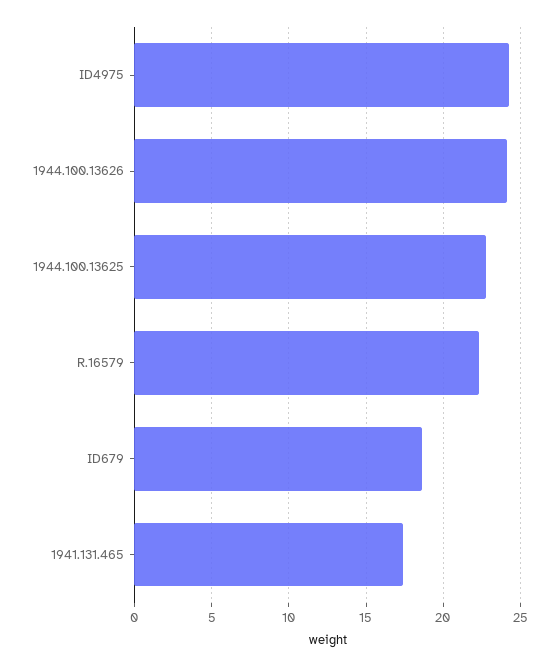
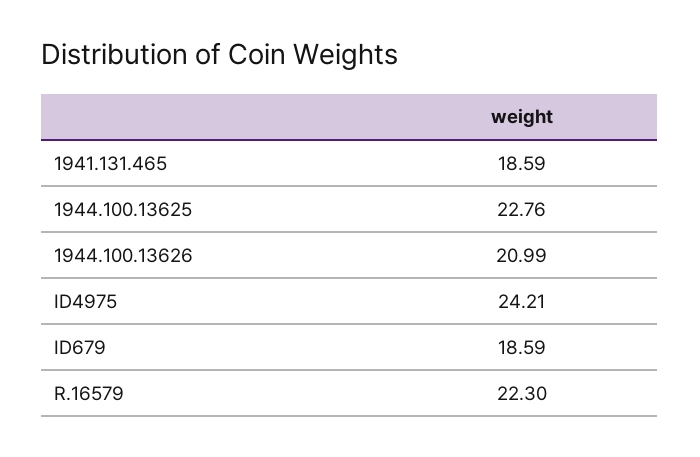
  {
    "ID4975": 24.21,
-   "1944.100.13626": 24,
+   "1944.100.13626": 20.99,
    "1944.100.13625": 22.76,
    "R.16579": 22.3,
    "ID679": 18.59,
-   "1941.131.465": 17.5
+   "1941.131.465": 18.59
  }

